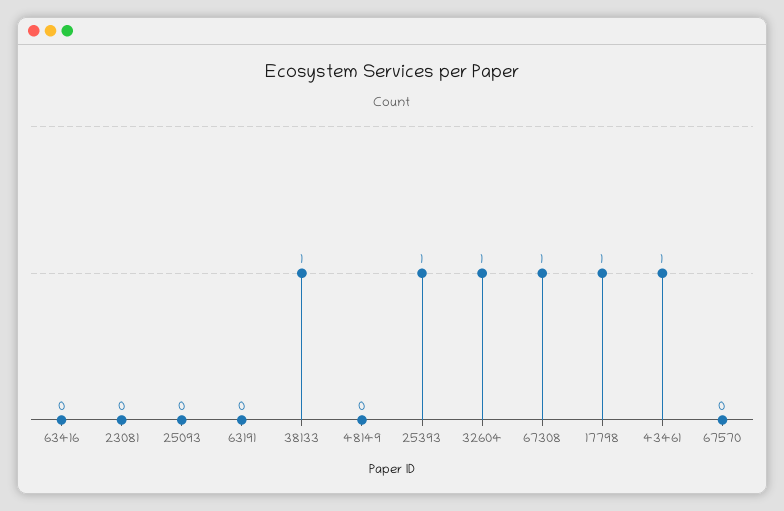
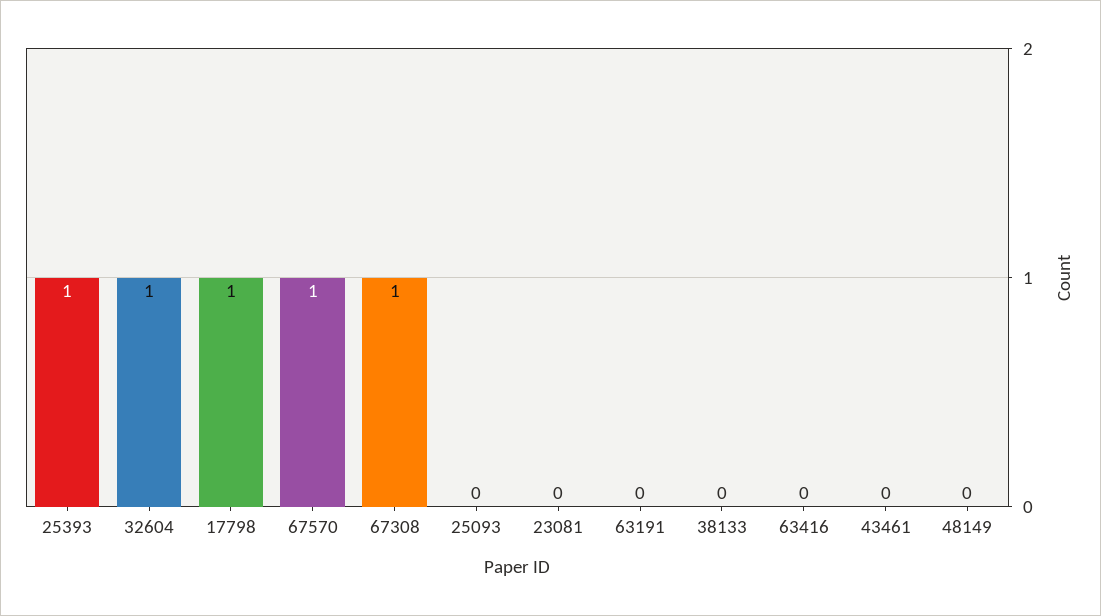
  {
    "63416": 0,
    "23081": 0,
    "25093": 0,
    "63191": 0,
-   "38133": 1,
+   "38133": 0,
    "48149": 0,
    "25393": 1,
    "32604": 1,
    "67308": 1,
    "17798": 1,
-   "43461": 1,
+   "43461": 0,
-   "67570": 0
+   "67570": 1
  }

